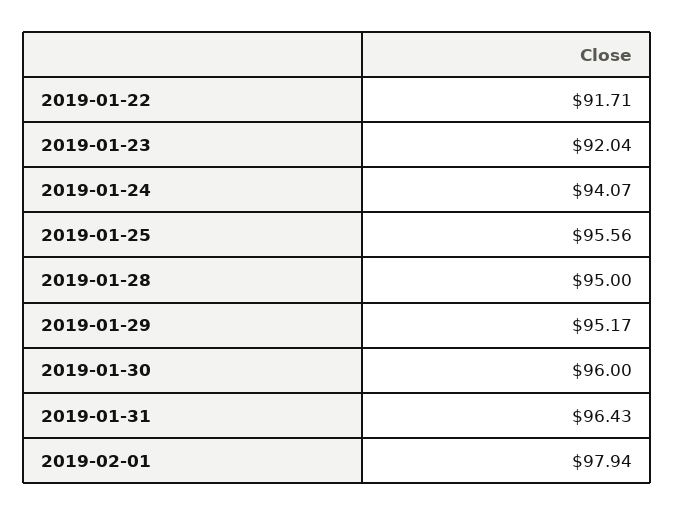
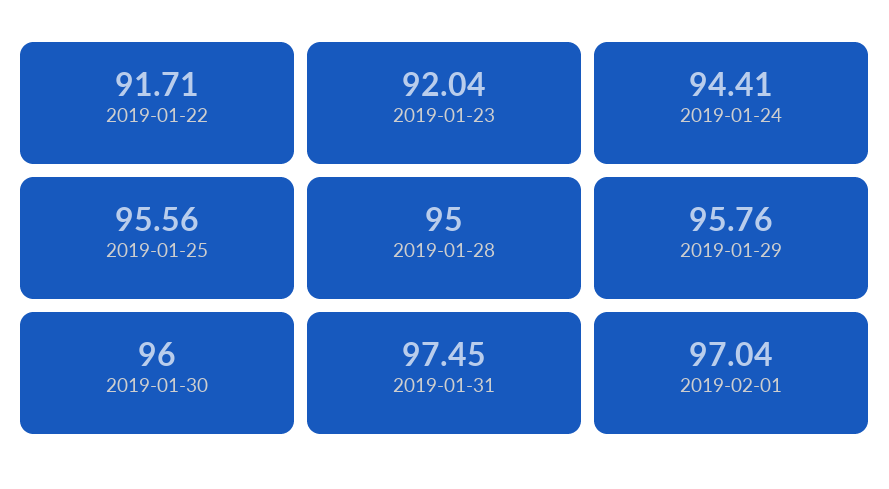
  {
    "2019-01-22": 91.71,
    "2019-01-23": 92.04,
-   "2019-01-24": 94.07,
+   "2019-01-24": 94.41,
    "2019-01-25": 95.56,
    "2019-01-28": 95,
-   "2019-01-29": 95.17,
+   "2019-01-29": 95.76,
    "2019-01-30": 96,
-   "2019-01-31": 96.43,
+   "2019-01-31": 97.45,
-   "2019-02-01": 97.94
+   "2019-02-01": 97.04
  }

